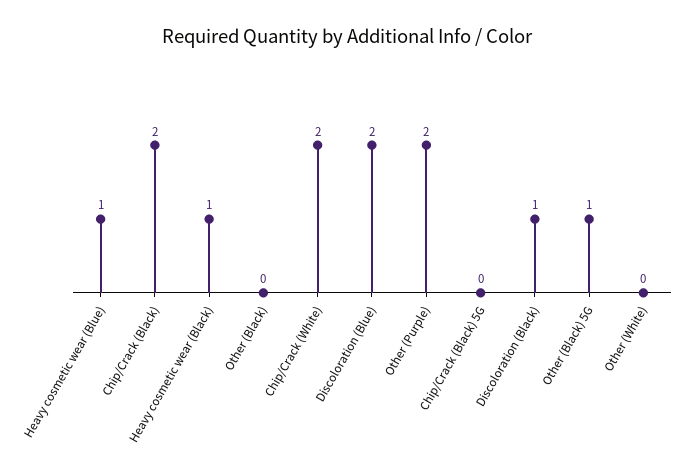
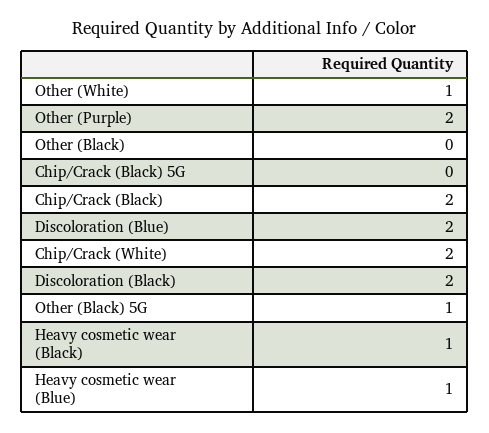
  {
    "Heavy cosmetic wear (Blue)": 1,
    "Chip/Crack (Black)": 2,
    "Heavy cosmetic wear (Black)": 1,
    "Other (Black)": 0,
    "Chip/Crack (White)": 2,
    "Discoloration (Blue)": 2,
    "Other (Purple)": 2,
    "Chip/Crack (Black) 5G": 0,
-   "Discoloration (Black)": 1,
+   "Discoloration (Black)": 2,
    "Other (Black) 5G": 1,
-   "Other (White)": 0
+   "Other (White)": 1
  }

